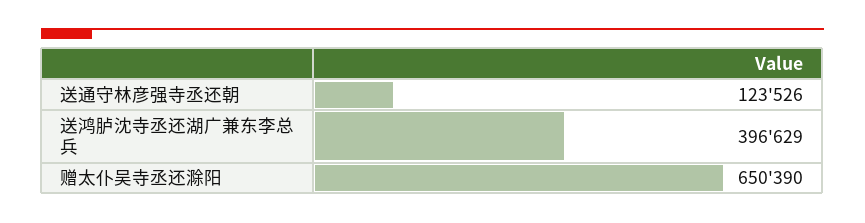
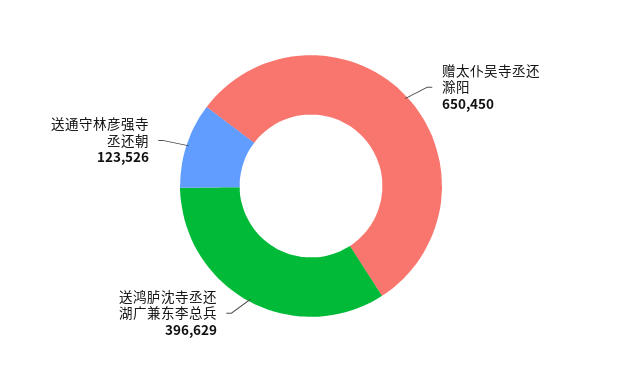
  {
    "送通守林彦强寺丞还朝": 123526,
    "送鸿胪沈寺丞还湖广兼东李总兵": 396629,
-   "赠太仆吴寺丞还滁阳": 650390
+   "赠太仆吴寺丞还滁阳": 650450
  }

